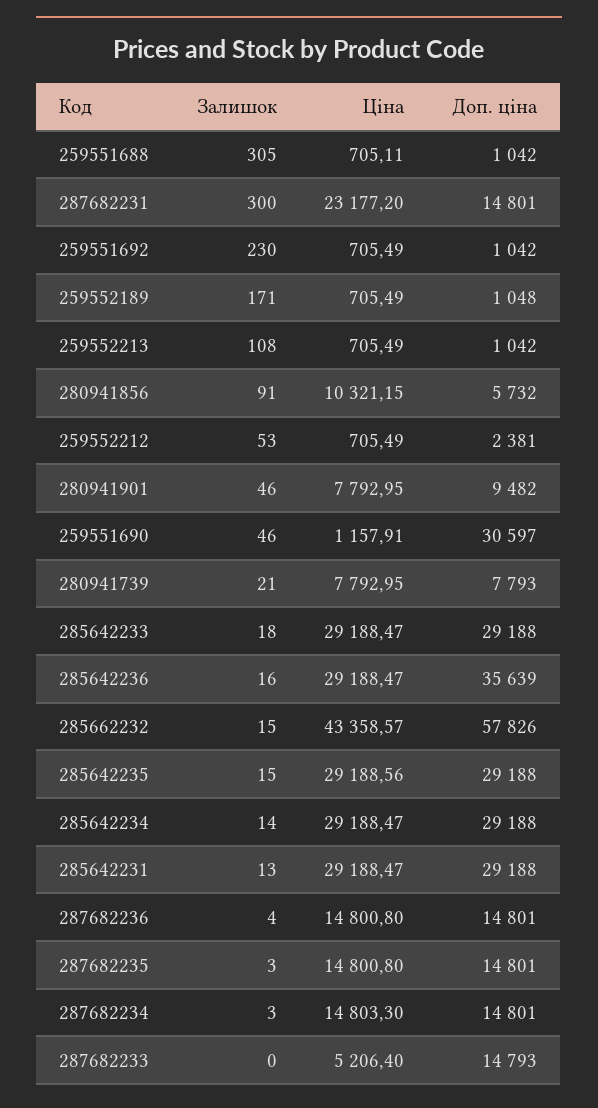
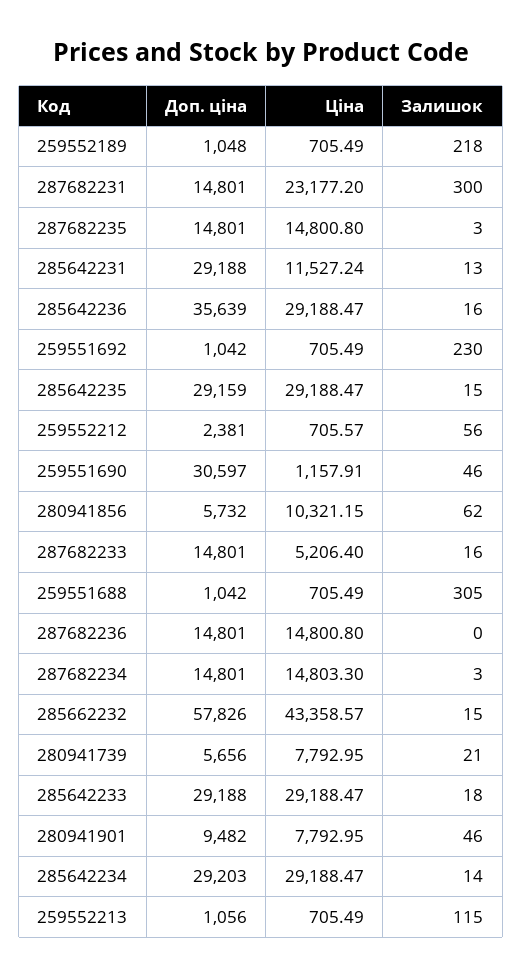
  {
    "Залишок": {
      "259551688": 305,
      "287682231": 300,
      "259551692": 230,
-     "259552189": 171,
+     "259552189": 218,
-     "259552213": 108,
+     "259552213": 115,
-     "280941856": 91,
+     "280941856": 62,
-     "259552212": 53,
+     "259552212": 56,
      "280941901": 46,
      "259551690": 46,
      "280941739": 21,
      "285642233": 18,
      "285642236": 16,
      "285662232": 15,
      "285642235": 15,
      "285642234": 14,
      "285642231": 13,
-     "287682236": 4,
+     "287682236": 0,
      "287682235": 3,
      "287682234": 3,
-     "287682233": 0
+     "287682233": 16
    },
    "Ціна": {
-     "259551688": 705.11,
+     "259551688": 705.49,
      "287682231": 23177.2,
      "259551692": 705.49,
      "259552189": 705.49,
      "259552213": 705.49,
      "280941856": 10321.15,
-     "259552212": 705.49,
+     "259552212": 705.57,
      "280941901": 7792.95,
      "259551690": 1157.91,
      "280941739": 7792.95,
      "285642233": 29188.47,
      "285642236": 29188.47,
      "285662232": 43358.57,
-     "285642235": 29188.56,
+     "285642235": 29188.47,
      "285642234": 29188.47,
-     "285642231": 29188.47,
+     "285642231": 11527.24,
      "287682236": 14800.8,
      "287682235": 14800.8,
      "287682234": 14803.3,
      "287682233": 5206.4
    },
    "Доп. ціна": {
      "259551688": 1042,
      "287682231": 14801,
      "259551692": 1042,
      "259552189": 1048,
-     "259552213": 1042,
+     "259552213": 1056,
      "280941856": 5732,
      "259552212": 2381,
      "280941901": 9482,
      "259551690": 30597,
-     "280941739": 7793,
+     "280941739": 5656,
      "285642233": 29188,
      "285642236": 35639,
      "285662232": 57826,
-     "285642235": 29188,
+     "285642235": 29159,
-     "285642234": 29188,
+     "285642234": 29203,
      "285642231": 29188,
      "287682236": 14801,
      "287682235": 14801,
      "287682234": 14801,
-     "287682233": 14793
+     "287682233": 14801
    }
  }

